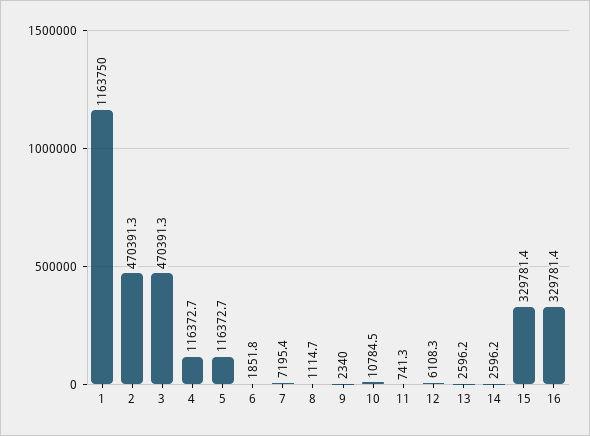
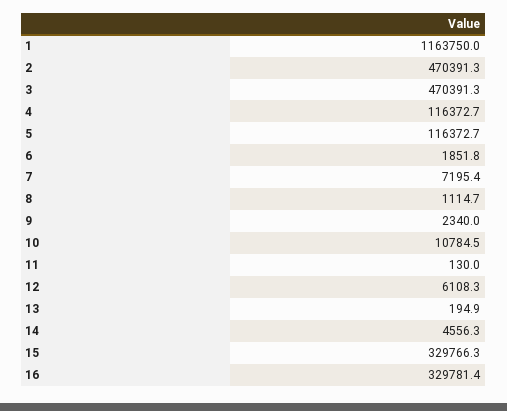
  {
    "1": 1163750,
    "2": 470391.3,
    "3": 470391.3,
    "4": 116372.7,
    "5": 116372.7,
    "6": 1851.8,
    "7": 7195.4,
    "8": 1114.7,
    "9": 2340,
    "10": 10784.5,
-   "11": 741.3,
+   "11": 130,
    "12": 6108.3,
-   "13": 2596.2,
+   "13": 194.9,
-   "14": 2596.2,
+   "14": 4556.3,
-   "15": 329781.4,
+   "15": 329766.3,
    "16": 329781.4
  }

